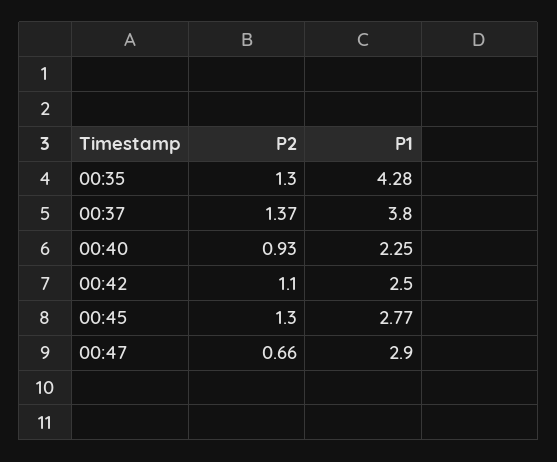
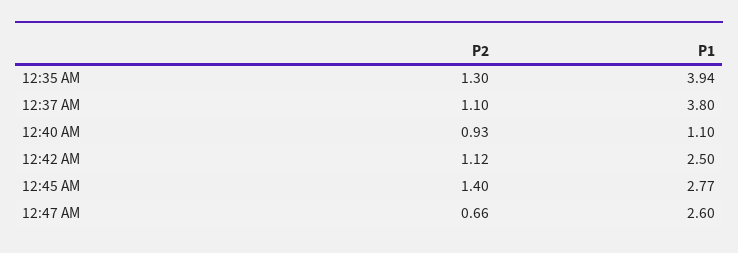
  {
    "P2": {
      "00:35": 1.3,
-     "00:37": 1.37,
+     "00:37": 1.1,
      "00:40": 0.93,
-     "00:42": 1.1,
+     "00:42": 1.12,
-     "00:45": 1.3,
+     "00:45": 1.4,
      "00:47": 0.66
    },
    "P1": {
-     "00:35": 4.28,
+     "00:35": 3.94,
      "00:37": 3.8,
-     "00:40": 2.25,
+     "00:40": 1.1,
      "00:42": 2.5,
      "00:45": 2.77,
-     "00:47": 2.9
+     "00:47": 2.6
    }
  }

